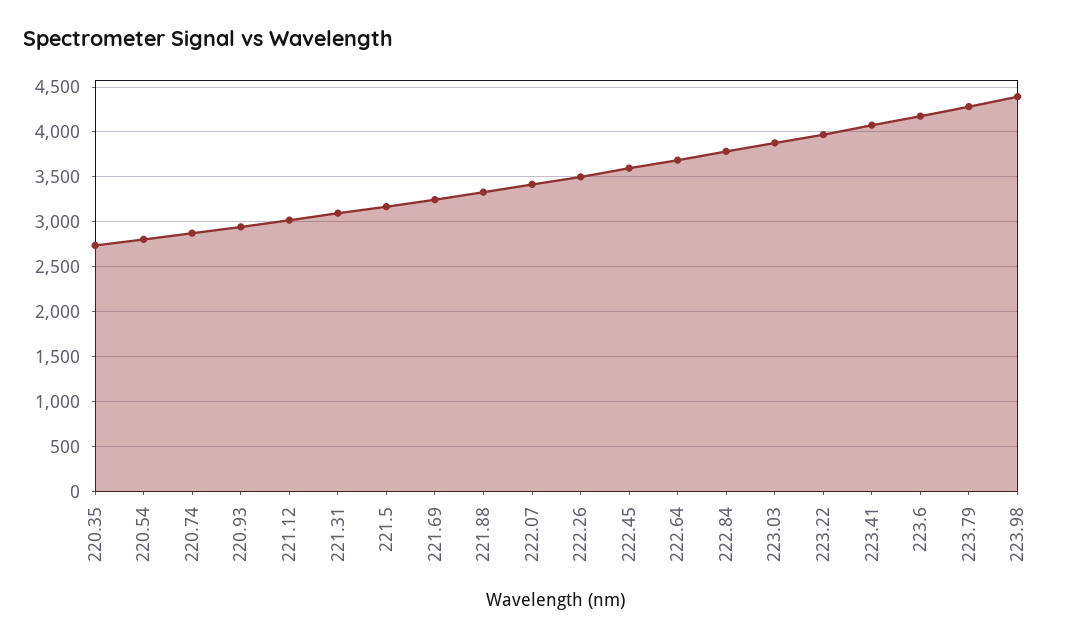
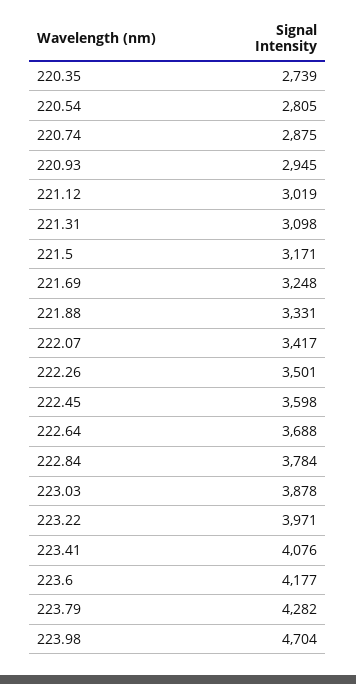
  {
    "220.35": 2739,
    "220.54": 2805,
    "220.74": 2875,
    "220.93": 2945,
    "221.12": 3019,
    "221.31": 3098,
    "221.5": 3171,
    "221.69": 3248,
    "221.88": 3331,
    "222.07": 3417,
    "222.26": 3501,
    "222.45": 3598,
    "222.64": 3688,
    "222.84": 3784,
    "223.03": 3878,
    "223.22": 3971,
    "223.41": 4076,
    "223.6": 4177,
    "223.79": 4282,
-   "223.98": 4400
+   "223.98": 4704
  }

